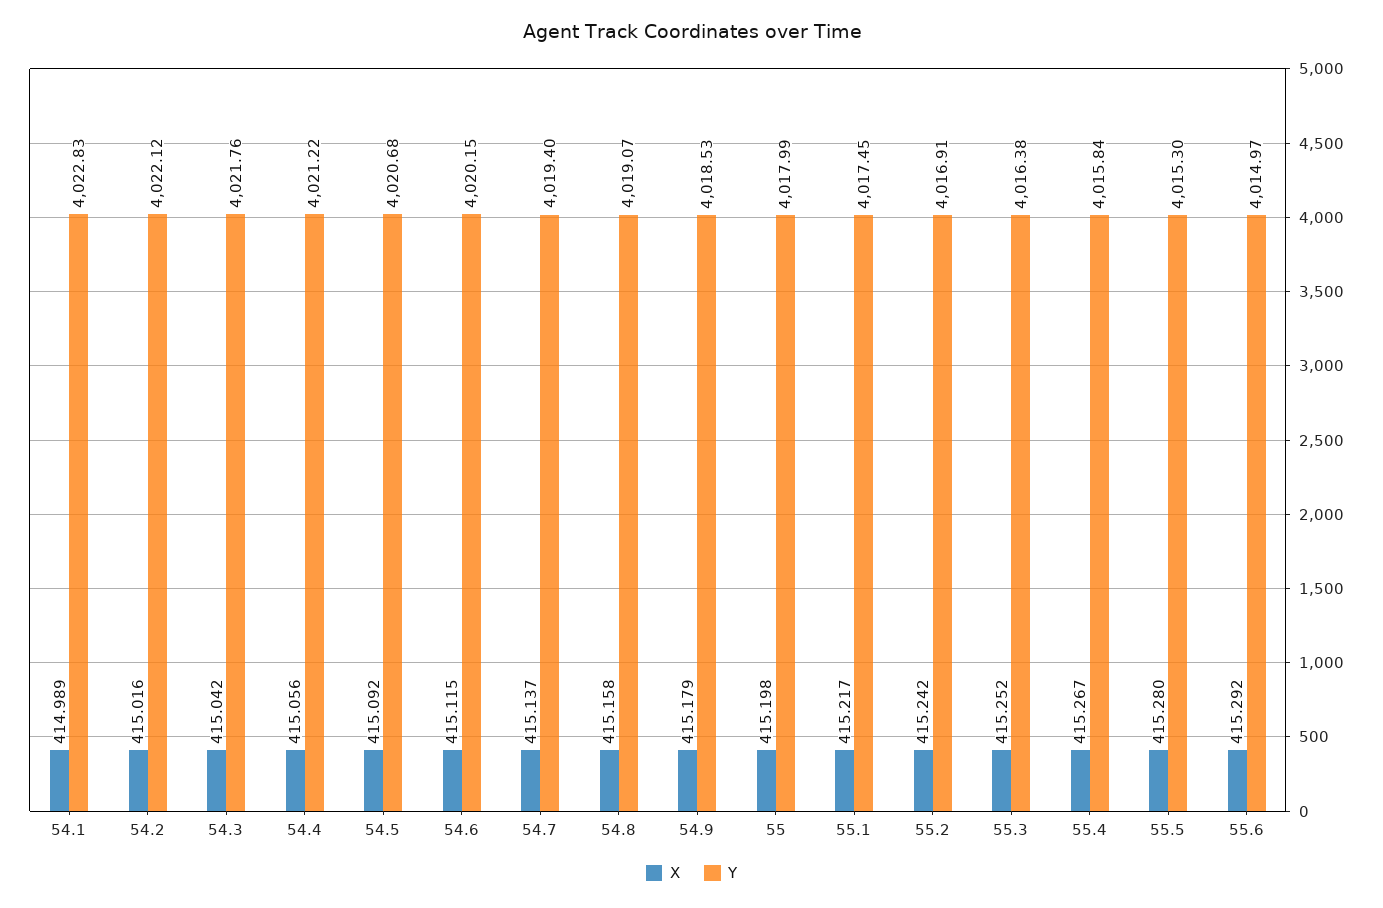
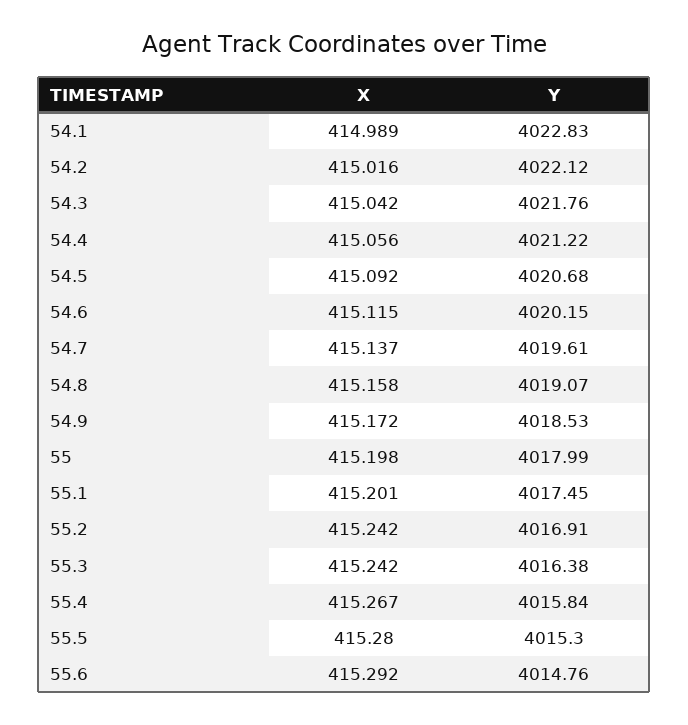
  {
    "X": {
      "54.1": 414.989,
      "54.2": 415.016,
      "54.3": 415.042,
      "54.4": 415.056,
      "54.5": 415.092,
      "54.6": 415.115,
      "54.7": 415.137,
      "54.8": 415.158,
-     "54.9": 415.179,
+     "54.9": 415.172,
      "55": 415.198,
-     "55.1": 415.217,
+     "55.1": 415.201,
      "55.2": 415.242,
-     "55.3": 415.252,
+     "55.3": 415.242,
      "55.4": 415.267,
      "55.5": 415.28,
      "55.6": 415.292
    },
    "Y": {
      "54.1": 4022.83,
      "54.2": 4022.12,
      "54.3": 4021.76,
      "54.4": 4021.22,
      "54.5": 4020.68,
      "54.6": 4020.15,
-     "54.7": 4019.4,
+     "54.7": 4019.61,
      "54.8": 4019.07,
      "54.9": 4018.53,
      "55": 4017.99,
      "55.1": 4017.45,
      "55.2": 4016.91,
      "55.3": 4016.38,
      "55.4": 4015.84,
      "55.5": 4015.3,
-     "55.6": 4014.97
+     "55.6": 4014.76
    }
  }

